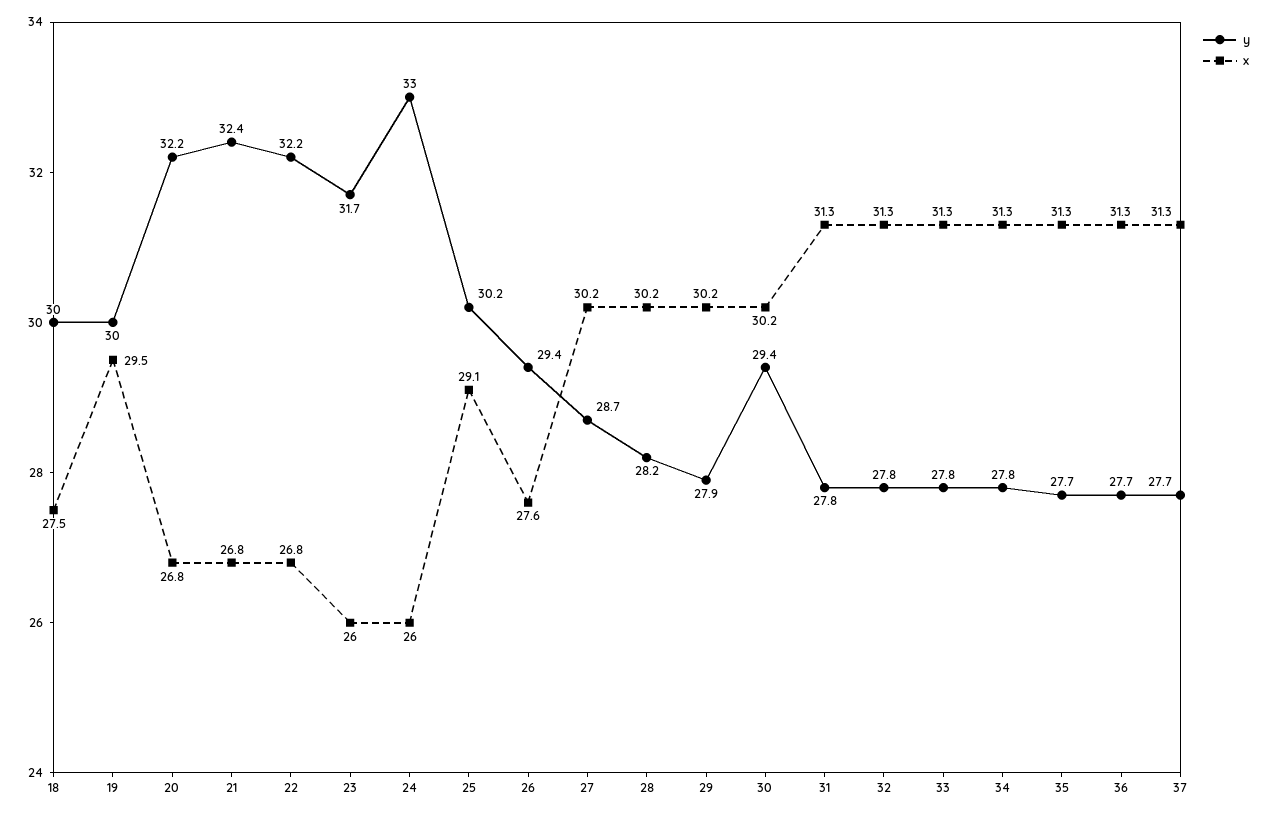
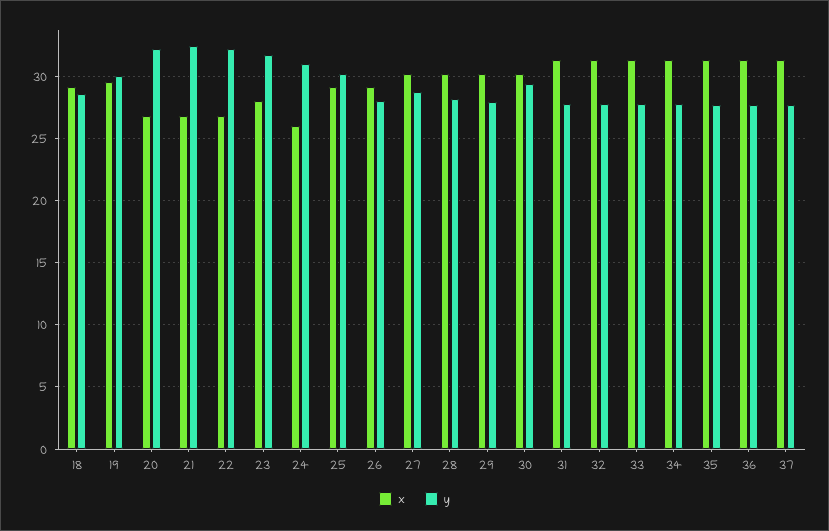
  {
    "y": {
-     "18": 30,
+     "18": 28.5,
      "19": 30,
      "20": 32.2,
      "21": 32.4,
      "22": 32.2,
      "23": 31.7,
-     "24": 33,
+     "24": 31,
      "25": 30.2,
-     "26": 29.4,
+     "26": 28,
      "27": 28.7,
      "28": 28.2,
      "29": 27.9,
      "30": 29.4,
      "31": 27.8,
      "32": 27.8,
      "33": 27.8,
      "34": 27.8,
      "35": 27.7,
      "36": 27.7,
      "37": 27.7
    },
    "x": {
-     "18": 27.5,
+     "18": 29,
      "19": 29.5,
      "20": 26.8,
      "21": 26.8,
      "22": 26.8,
-     "23": 26,
+     "23": 28,
      "24": 26,
      "25": 29.1,
-     "26": 27.6,
+     "26": 29,
      "27": 30.2,
      "28": 30.2,
      "29": 30.2,
      "30": 30.2,
      "31": 31.3,
      "32": 31.3,
      "33": 31.3,
      "34": 31.3,
      "35": 31.3,
      "36": 31.3,
      "37": 31.3
    }
  }

